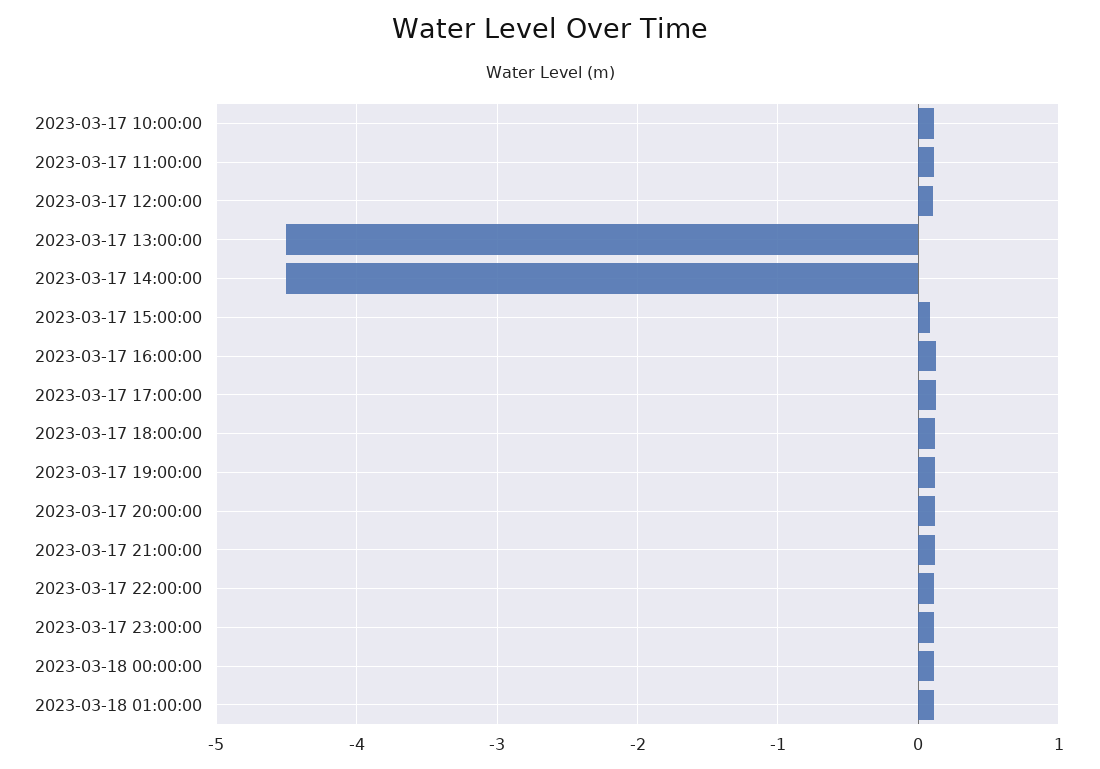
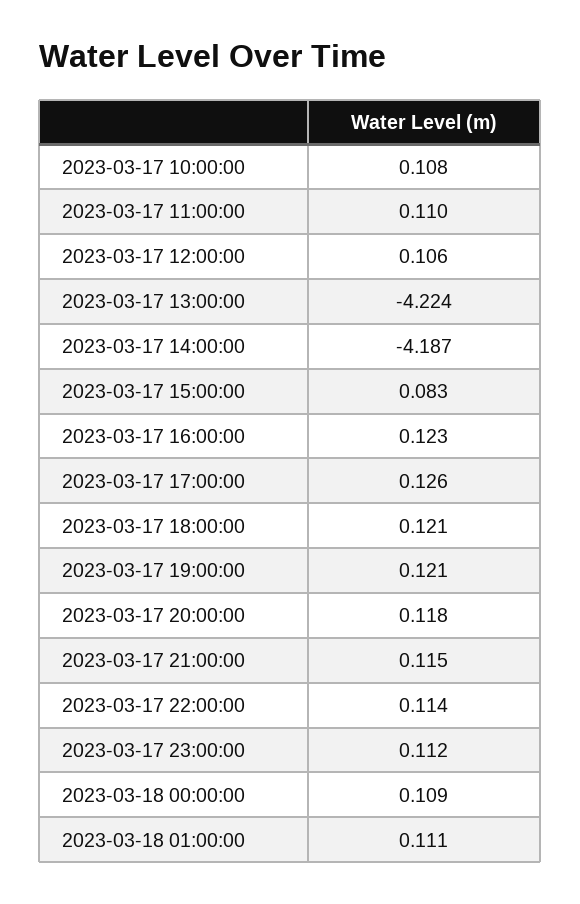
  {
    "2023-03-17 10:00:00": 0.108,
    "2023-03-17 11:00:00": 0.11,
    "2023-03-17 12:00:00": 0.106,
-   "2023-03-17 13:00:00": -4.5,
+   "2023-03-17 13:00:00": -4.224,
-   "2023-03-17 14:00:00": -4.5,
+   "2023-03-17 14:00:00": -4.187,
    "2023-03-17 15:00:00": 0.083,
    "2023-03-17 16:00:00": 0.123,
    "2023-03-17 17:00:00": 0.126,
    "2023-03-17 18:00:00": 0.121,
    "2023-03-17 19:00:00": 0.121,
    "2023-03-17 20:00:00": 0.118,
    "2023-03-17 21:00:00": 0.115,
    "2023-03-17 22:00:00": 0.114,
    "2023-03-17 23:00:00": 0.112,
    "2023-03-18 00:00:00": 0.109,
    "2023-03-18 01:00:00": 0.111
  }

